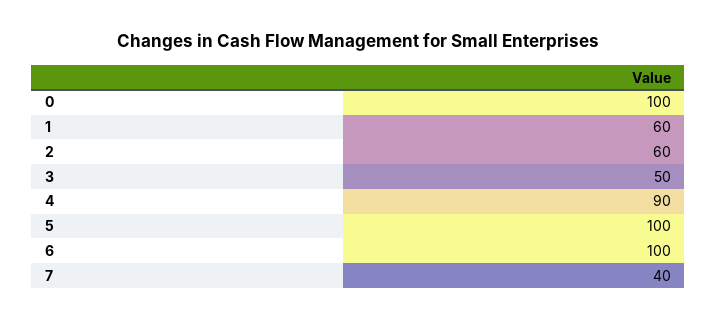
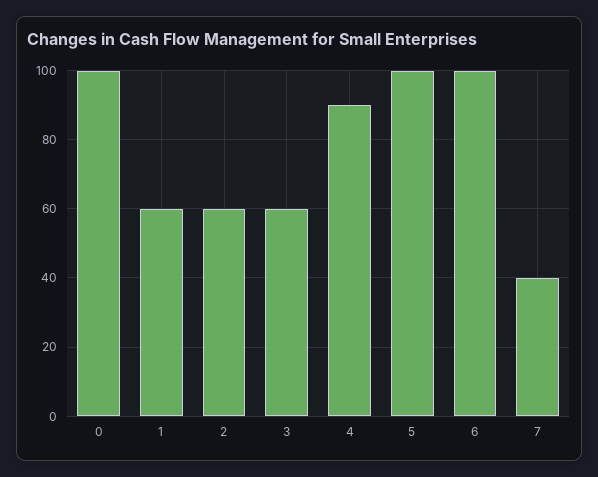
  {
    "0": 100,
    "1": 60,
    "2": 60,
-   "3": 50,
+   "3": 60,
    "4": 90,
    "5": 100,
    "6": 100,
    "7": 40
  }

